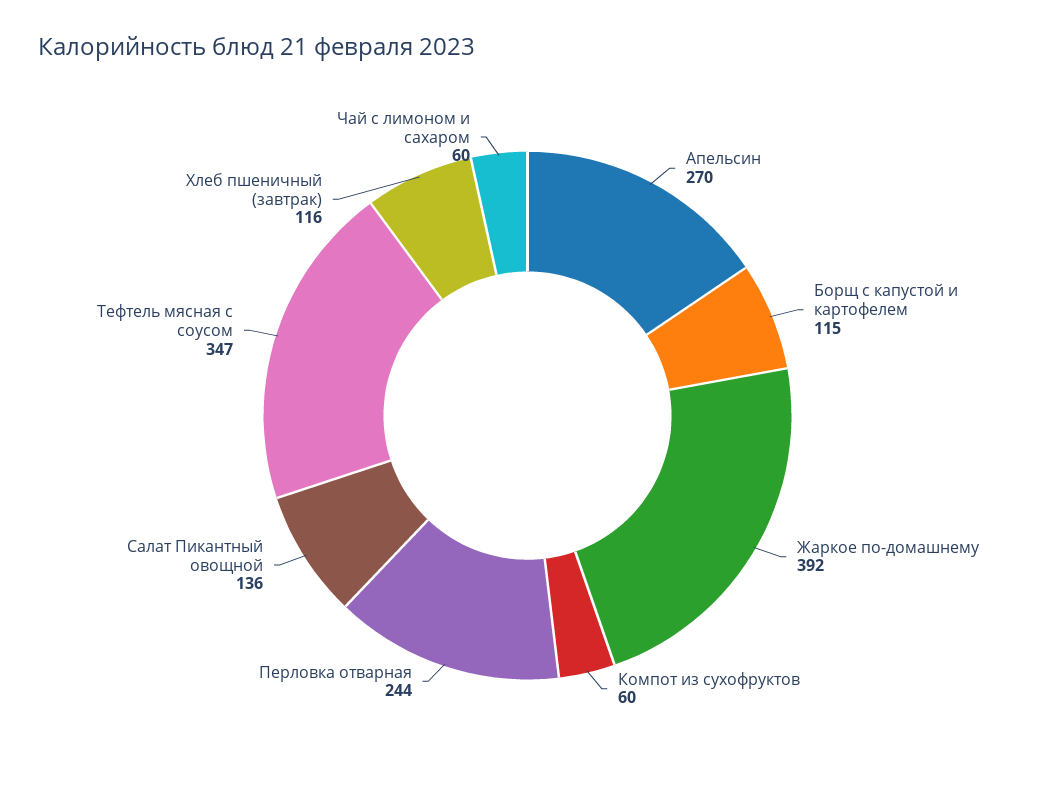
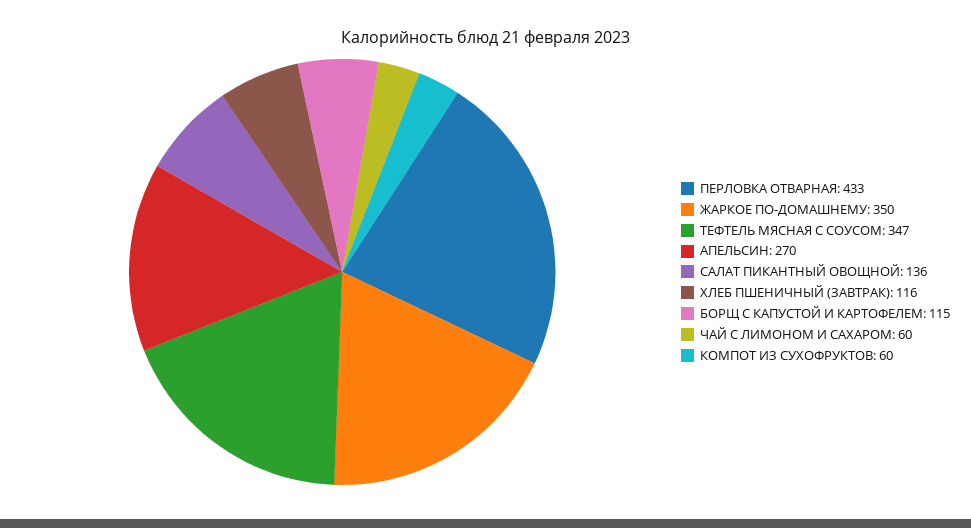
  {
    "Апельсин": 270,
    "Борщ с капустой и картофелем": 115,
-   "Жаркое по-домашнему": 392,
+   "Жаркое по-домашнему": 350,
    "Компот из сухофруктов": 60,
-   "Перловка отварная": 244,
+   "Перловка отварная": 433,
    "Салат Пикантный овощной": 136,
    "Тефтель мясная с соусом": 347,
    "Хлеб пшеничный (завтрак)": 116,
    "Чай с лимоном и сахаром": 60
  }

